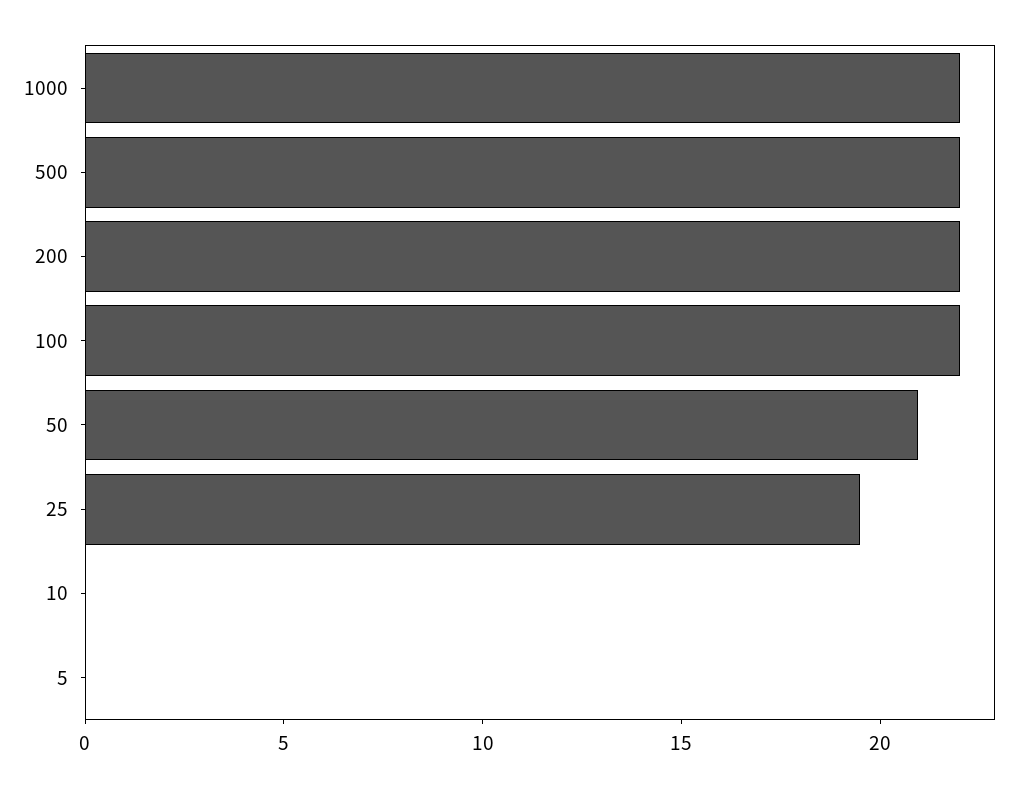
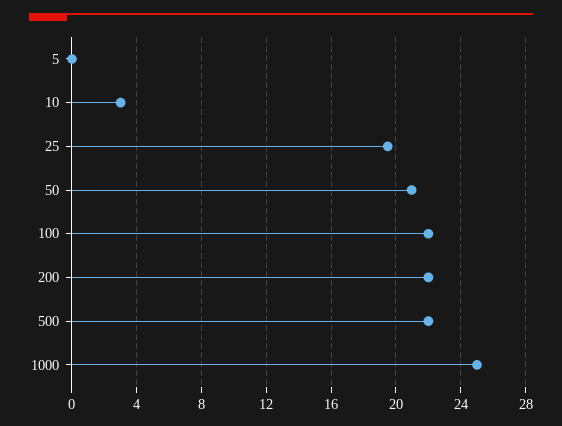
  {
-   "1000": 22,
+   "1000": 25,
    "500": 22,
    "200": 22,
    "100": 22,
    "50": 21,
    "25": 19.5,
-   "10": 0,
+   "10": 3,
    "5": 0
  }

